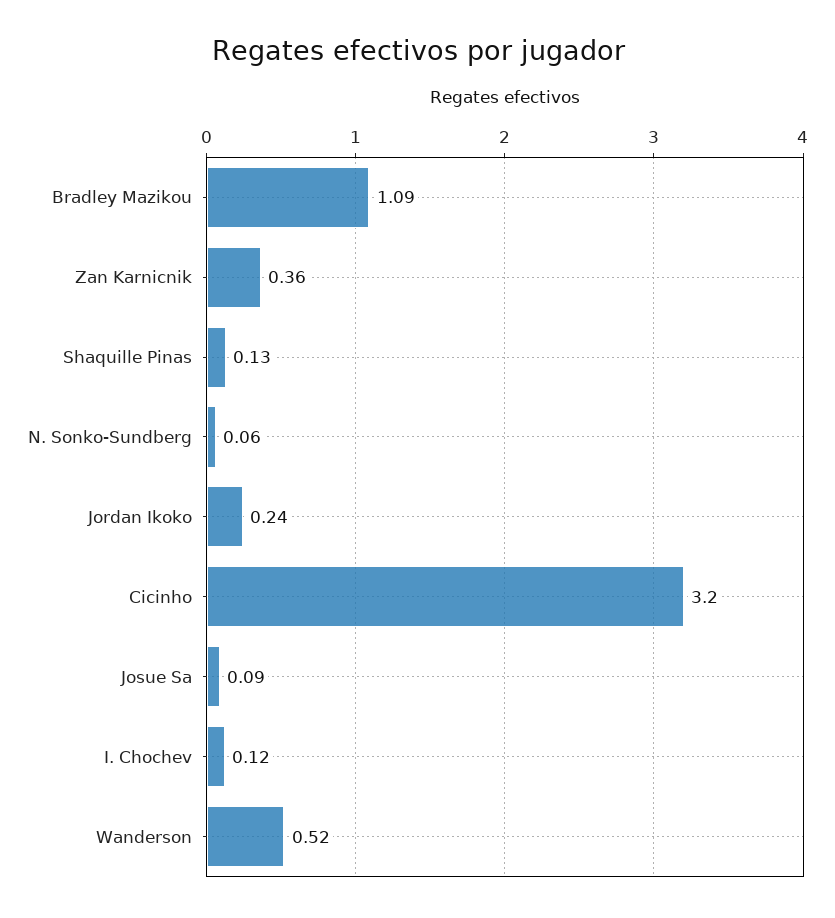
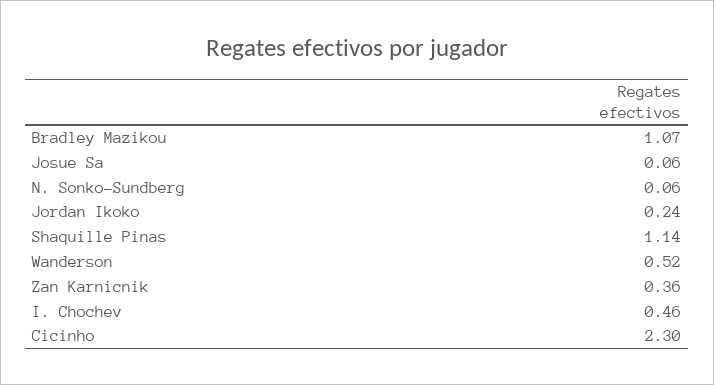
  {
-   "Bradley Mazikou": 1.09,
+   "Bradley Mazikou": 1.07,
    "Zan Karnicnik": 0.36,
-   "Shaquille Pinas": 0.13,
+   "Shaquille Pinas": 1.14,
    "N. Sonko-Sundberg": 0.06,
    "Jordan Ikoko": 0.24,
-   "Cicinho": 3.2,
+   "Cicinho": 2.3,
-   "Josue Sa": 0.09,
+   "Josue Sa": 0.06,
-   "I. Chochev": 0.12,
+   "I. Chochev": 0.46,
    "Wanderson": 0.52
  }

